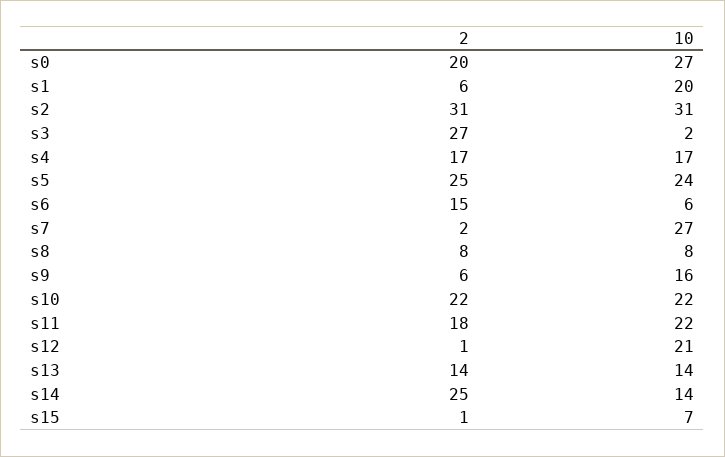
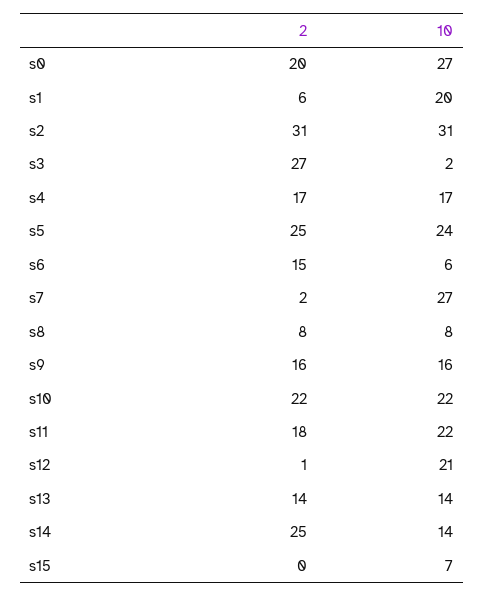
  {
    "2": {
      "s0": 20,
      "s1": 6,
      "s2": 31,
      "s3": 27,
      "s4": 17,
      "s5": 25,
      "s6": 15,
      "s7": 2,
      "s8": 8,
-     "s9": 6,
+     "s9": 16,
      "s10": 22,
      "s11": 18,
      "s12": 1,
      "s13": 14,
      "s14": 25,
-     "s15": 1
+     "s15": 0
    },
    "10": {
      "s0": 27,
      "s1": 20,
      "s2": 31,
      "s3": 2,
      "s4": 17,
      "s5": 24,
      "s6": 6,
      "s7": 27,
      "s8": 8,
      "s9": 16,
      "s10": 22,
      "s11": 22,
      "s12": 21,
      "s13": 14,
      "s14": 14,
      "s15": 7
    }
  }

